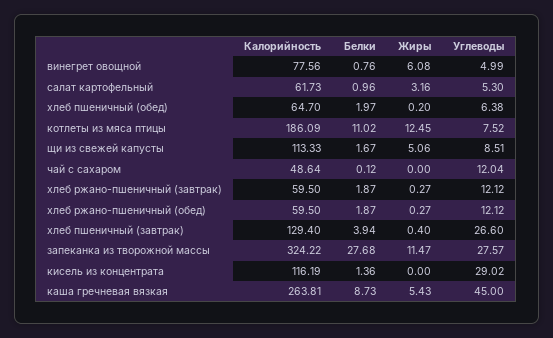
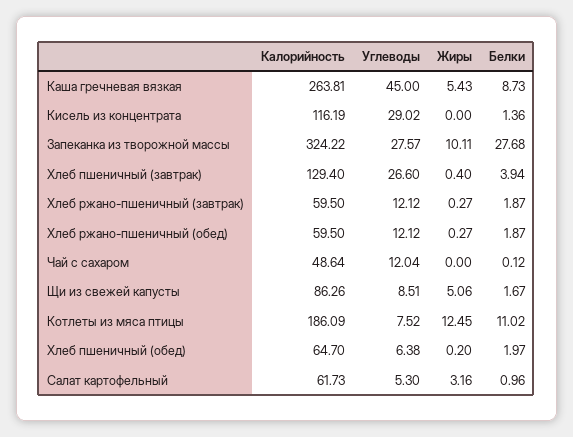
  {
    "Калорийность": {
-     "винегрет овощной": 77.56,
      "салат картофельный": 61.73,
      "хлеб пшеничный (обед)": 64.7,
      "котлеты из мяса птицы": 186.09,
-     "щи из свежей капусты": 113.33,
+     "щи из свежей капусты": 86.26,
      "чай с сахаром": 48.64,
      "хлеб ржано-пшеничный (завтрак)": 59.5,
      "хлеб ржано-пшеничный (обед)": 59.5,
      "хлеб пшеничный (завтрак)": 129.4,
      "запеканка из творожной массы": 324.22,
      "кисель из концентрата": 116.19,
      "каша гречневая вязкая": 263.81
    },
    "Белки": {
-     "винегрет овощной": 0.76,
      "салат картофельный": 0.96,
      "хлеб пшеничный (обед)": 1.97,
      "котлеты из мяса птицы": 11.02,
      "щи из свежей капусты": 1.67,
      "чай с сахаром": 0.12,
      "хлеб ржано-пшеничный (завтрак)": 1.87,
      "хлеб ржано-пшеничный (обед)": 1.87,
      "хлеб пшеничный (завтрак)": 3.94,
      "запеканка из творожной массы": 27.68,
      "кисель из концентрата": 1.36,
      "каша гречневая вязкая": 8.73
    },
    "Жиры": {
-     "винегрет овощной": 6.08,
      "салат картофельный": 3.16,
      "хлеб пшеничный (обед)": 0.2,
      "котлеты из мяса птицы": 12.45,
      "щи из свежей капусты": 5.06,
      "чай с сахаром": 0,
      "хлеб ржано-пшеничный (завтрак)": 0.27,
      "хлеб ржано-пшеничный (обед)": 0.27,
      "хлеб пшеничный (завтрак)": 0.4,
-     "запеканка из творожной массы": 11.47,
+     "запеканка из творожной массы": 10.11,
      "кисель из концентрата": 0,
      "каша гречневая вязкая": 5.43
    },
    "Углеводы": {
-     "винегрет овощной": 4.99,
      "салат картофельный": 5.3,
      "хлеб пшеничный (обед)": 6.38,
      "котлеты из мяса птицы": 7.52,
      "щи из свежей капусты": 8.51,
      "чай с сахаром": 12.04,
      "хлеб ржано-пшеничный (завтрак)": 12.12,
      "хлеб ржано-пшеничный (обед)": 12.12,
      "хлеб пшеничный (завтрак)": 26.6,
      "запеканка из творожной массы": 27.57,
      "кисель из концентрата": 29.02,
      "каша гречневая вязкая": 45
    }
  }

